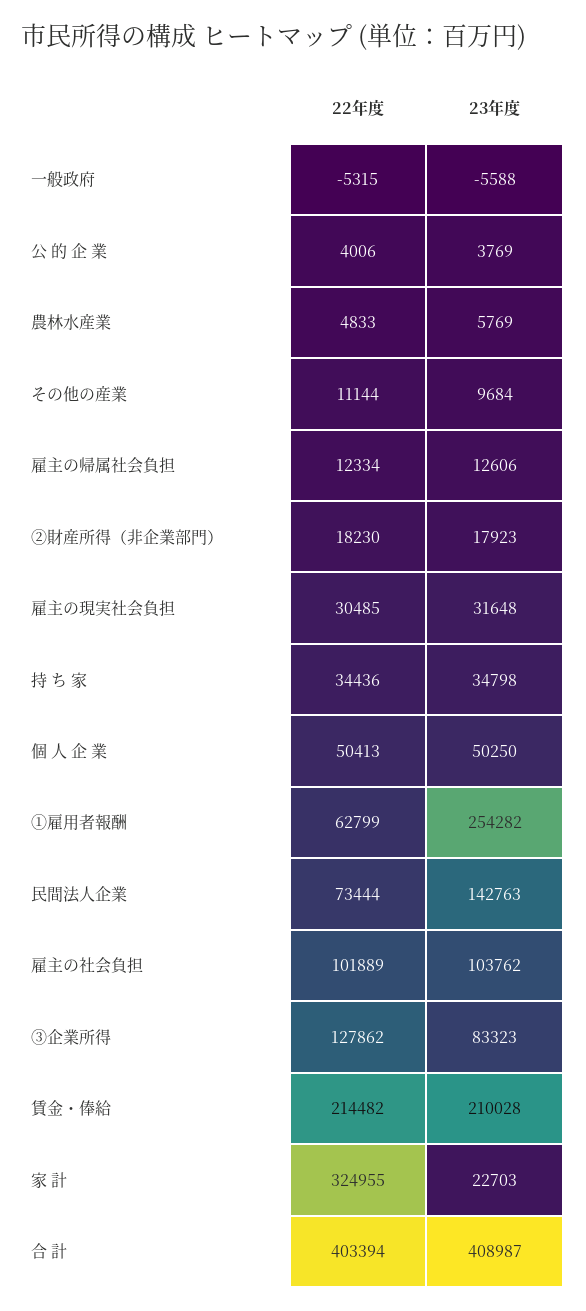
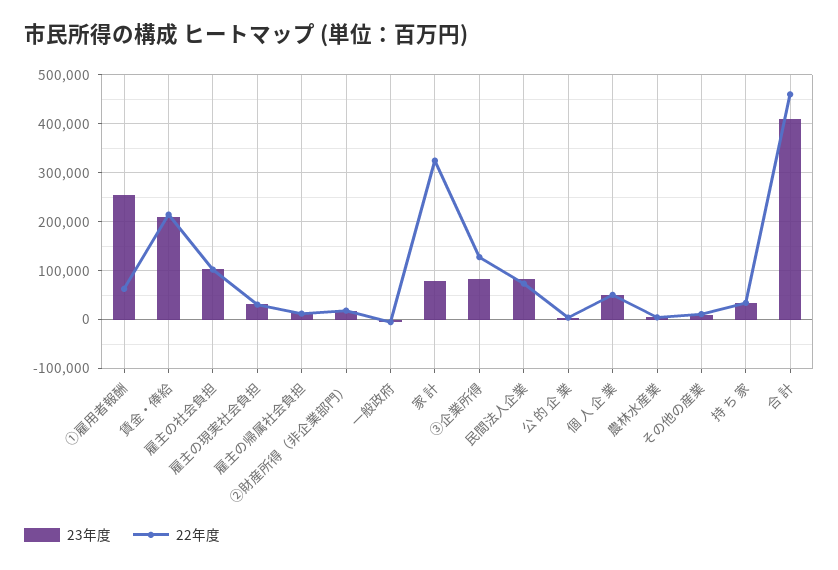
  {
    "22年度": {
      "一般政府": -5315,
      "公 的 企 業": 4006,
      "農林水産業": 4833,
      "その他の産業": 11144,
      "雇主の帰属社会負担": 12334,
      "②財産所得（非企業部門）": 18230,
      "雇主の現実社会負担": 30485,
      "持 ち 家": 34436,
      "個 人 企 業": 50413,
      "①雇用者報酬": 62799,
      "民間法人企業": 73444,
      "雇主の社会負担": 101889,
      "③企業所得": 127862,
      "賃金・俸給": 214482,
      "家 計": 324955,
-     "合 計": 403394
+     "合 計": 460000
    },
    "23年度": {
      "一般政府": -5588,
      "公 的 企 業": 3769,
      "農林水産業": 5769,
      "その他の産業": 9684,
      "雇主の帰属社会負担": 12606,
      "②財産所得（非企業部門）": 17923,
      "雇主の現実社会負担": 31648,
      "持 ち 家": 34798,
      "個 人 企 業": 50250,
      "①雇用者報酬": 254282,
-     "民間法人企業": 142763,
+     "民間法人企業": 80000,
      "雇主の社会負担": 103762,
      "③企業所得": 83323,
      "賃金・俸給": 210028,
-     "家 計": 22703,
+     "家 計": 80000,
      "合 計": 408987
    }
  }

